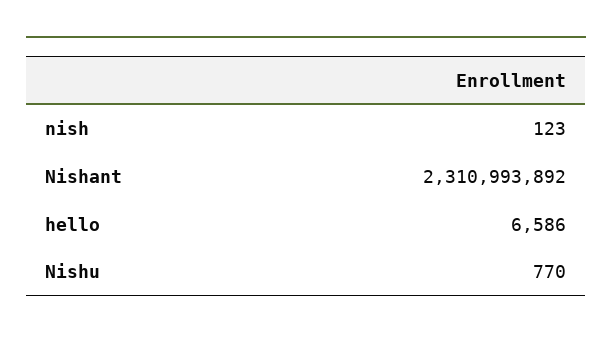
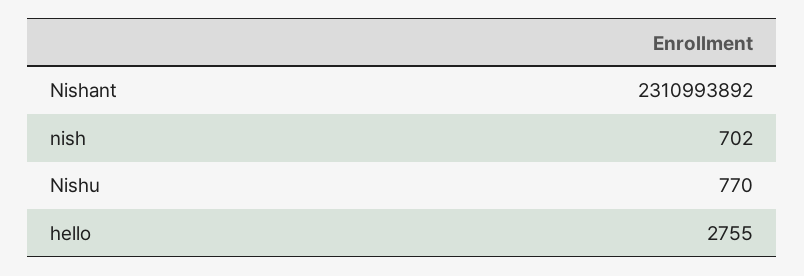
  {
-   "nish": 123,
+   "nish": 702,
    "Nishant": 2310993892,
-   "hello": 6586,
+   "hello": 2755,
    "Nishu": 770
  }

